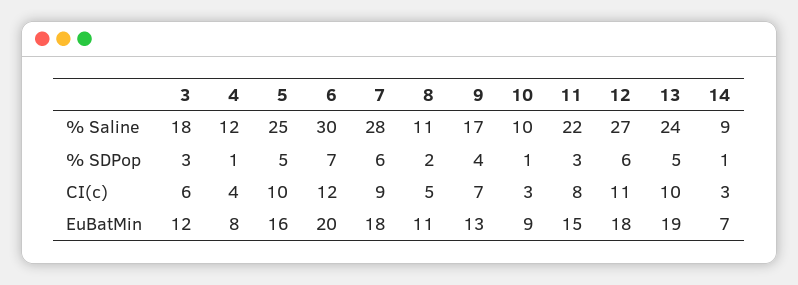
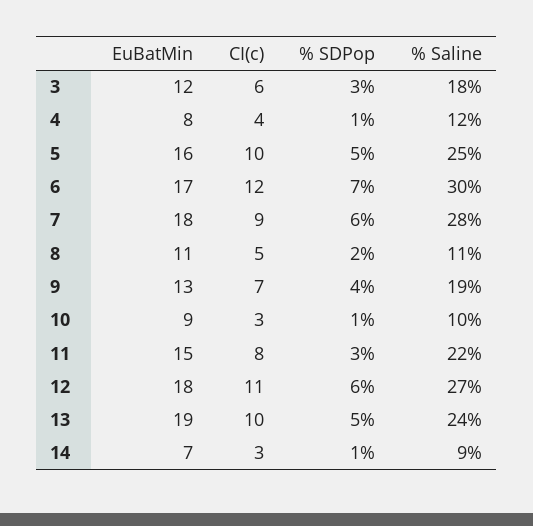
  {
    "3": {
      "% Saline": 18,
      "% SDPop": 3,
      "CI(c)": 6,
      "EuBatMin": 12
    },
    "4": {
      "% Saline": 12,
      "% SDPop": 1,
      "CI(c)": 4,
      "EuBatMin": 8
    },
    "5": {
      "% Saline": 25,
      "% SDPop": 5,
      "CI(c)": 10,
      "EuBatMin": 16
    },
    "6": {
      "% Saline": 30,
      "% SDPop": 7,
      "CI(c)": 12,
-     "EuBatMin": 20
+     "EuBatMin": 17
    },
    "7": {
      "% Saline": 28,
      "% SDPop": 6,
      "CI(c)": 9,
      "EuBatMin": 18
    },
    "8": {
      "% Saline": 11,
      "% SDPop": 2,
      "CI(c)": 5,
      "EuBatMin": 11
    },
    "9": {
-     "% Saline": 17,
+     "% Saline": 19,
      "% SDPop": 4,
      "CI(c)": 7,
      "EuBatMin": 13
    },
    "10": {
      "% Saline": 10,
      "% SDPop": 1,
      "CI(c)": 3,
      "EuBatMin": 9
    },
    "11": {
      "% Saline": 22,
      "% SDPop": 3,
      "CI(c)": 8,
      "EuBatMin": 15
    },
    "12": {
      "% Saline": 27,
      "% SDPop": 6,
      "CI(c)": 11,
      "EuBatMin": 18
    },
    "13": {
      "% Saline": 24,
      "% SDPop": 5,
      "CI(c)": 10,
      "EuBatMin": 19
    },
    "14": {
      "% Saline": 9,
      "% SDPop": 1,
      "CI(c)": 3,
      "EuBatMin": 7
    }
  }

